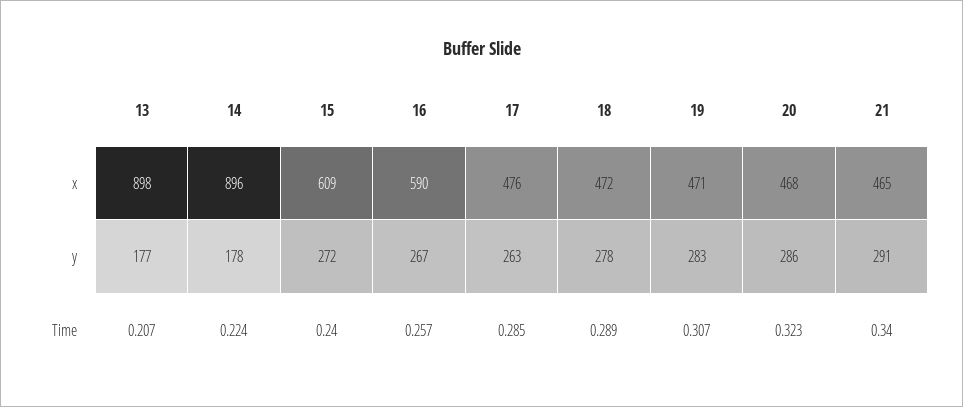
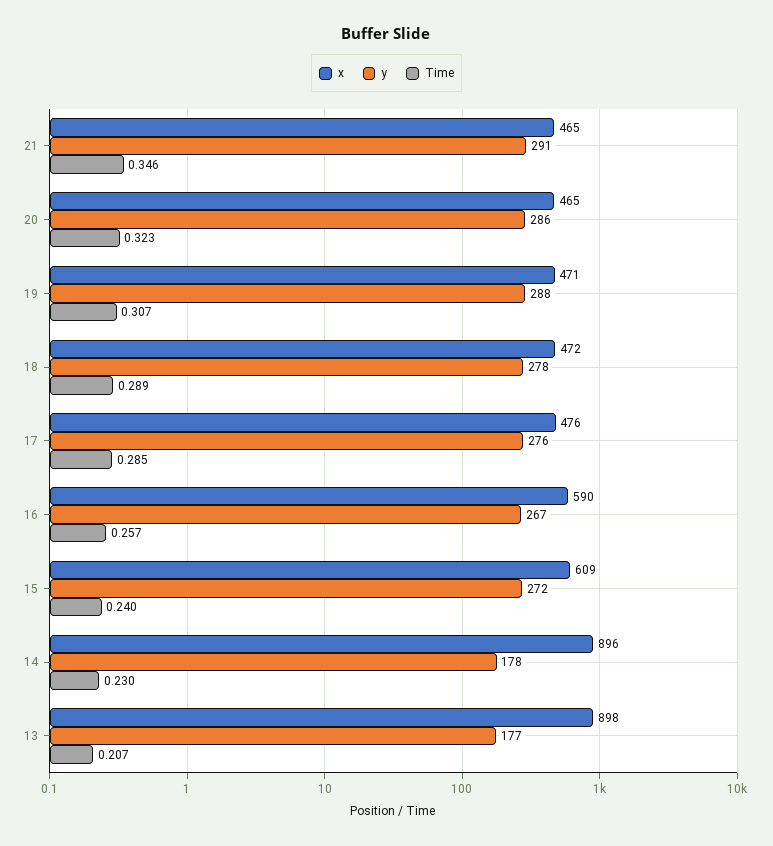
  {
    "x": {
      "13": 898,
      "14": 896,
      "15": 609,
      "16": 590,
      "17": 476,
      "18": 472,
      "19": 471,
-     "20": 468,
+     "20": 465,
      "21": 465
    },
    "y": {
      "13": 177,
      "14": 178,
      "15": 272,
      "16": 267,
-     "17": 263,
+     "17": 276,
      "18": 278,
-     "19": 283,
+     "19": 288,
      "20": 286,
      "21": 291
    },
    "Time": {
      "13": 0.207,
-     "14": 0.224,
+     "14": 0.23,
      "15": 0.24,
      "16": 0.257,
      "17": 0.285,
      "18": 0.289,
      "19": 0.307,
      "20": 0.323,
-     "21": 0.34
+     "21": 0.346
    }
  }

